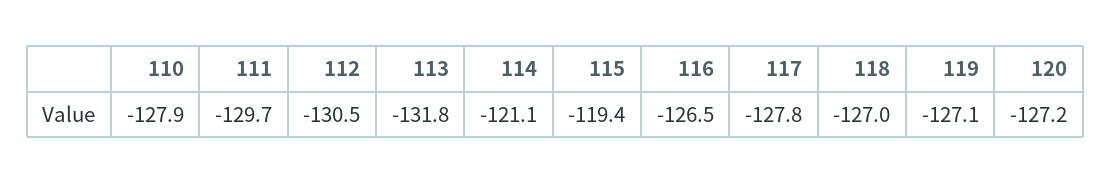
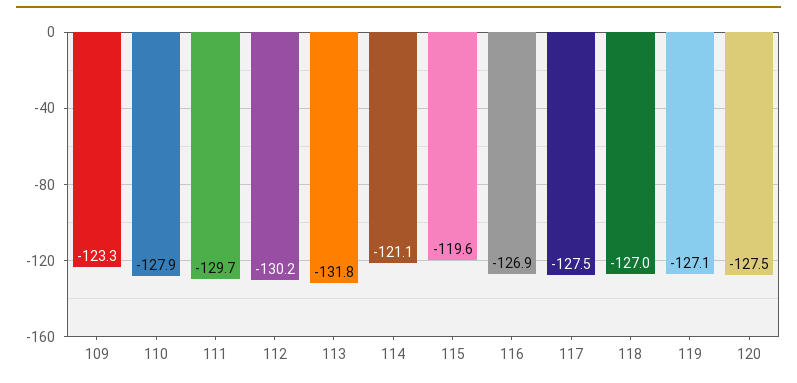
  {
    "110": -127.9,
    "111": -129.7,
-   "112": -130.5,
+   "112": -130.2,
    "113": -131.8,
    "114": -121.1,
-   "115": -119.4,
+   "115": -119.6,
-   "116": -126.5,
+   "116": -126.9,
-   "117": -127.8,
+   "117": -127.5,
    "118": -127,
    "119": -127.1,
-   "120": -127.2
+   "120": -127.5,
+   "109": -123.3
  }

